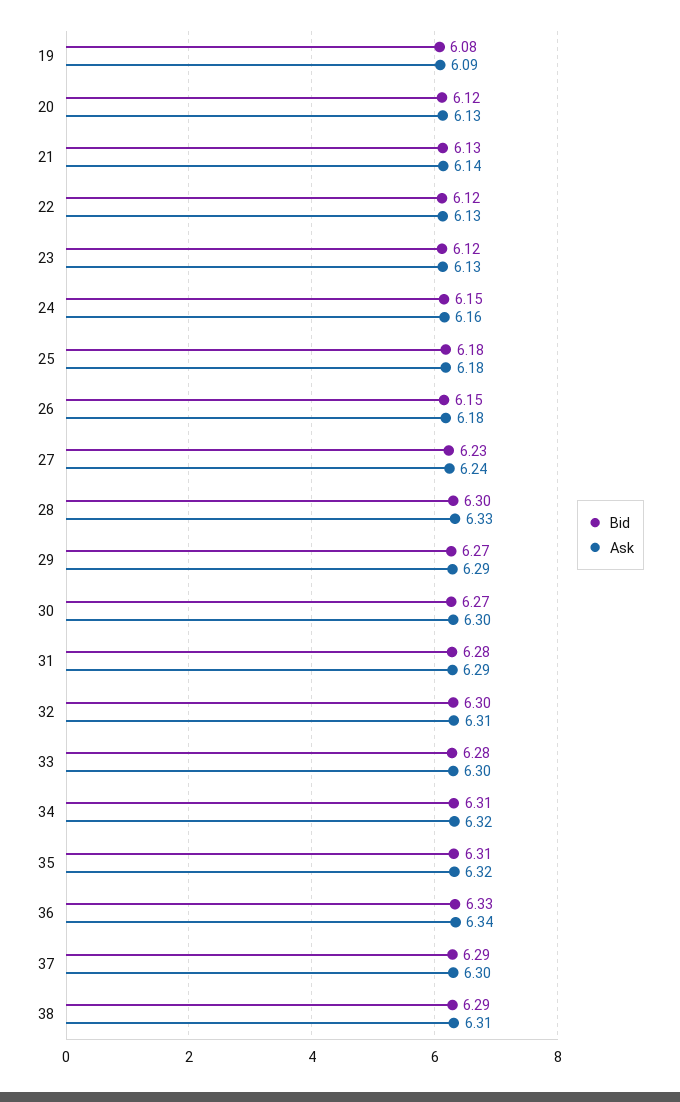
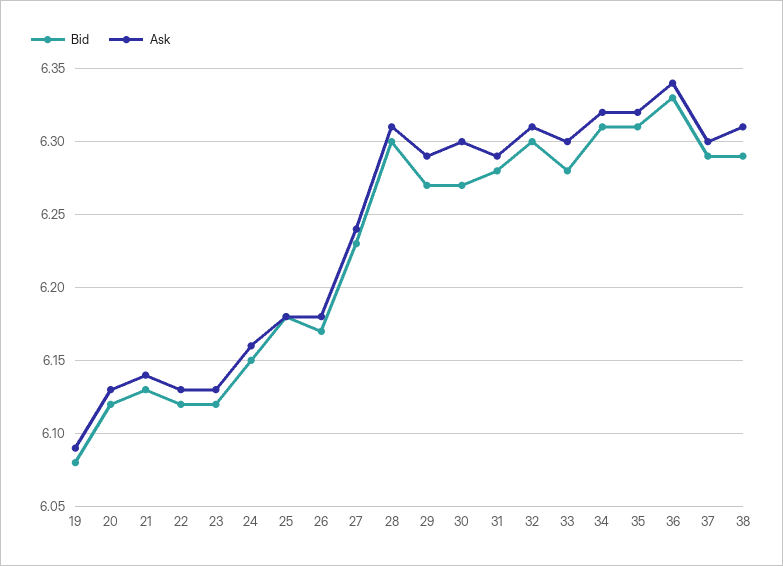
  {
    "Bid": {
      "19": 6.08,
      "20": 6.12,
      "21": 6.13,
      "22": 6.12,
      "23": 6.12,
      "24": 6.15,
      "25": 6.18,
-     "26": 6.15,
+     "26": 6.17,
      "27": 6.23,
      "28": 6.3,
      "29": 6.27,
      "30": 6.27,
      "31": 6.28,
      "32": 6.3,
      "33": 6.28,
      "34": 6.31,
      "35": 6.31,
      "36": 6.33,
      "37": 6.29,
      "38": 6.29
    },
    "Ask": {
      "19": 6.09,
      "20": 6.13,
      "21": 6.14,
      "22": 6.13,
      "23": 6.13,
      "24": 6.16,
      "25": 6.18,
      "26": 6.18,
      "27": 6.24,
-     "28": 6.33,
+     "28": 6.31,
      "29": 6.29,
      "30": 6.3,
      "31": 6.29,
      "32": 6.31,
      "33": 6.3,
      "34": 6.32,
      "35": 6.32,
      "36": 6.34,
      "37": 6.3,
      "38": 6.31
    }
  }

